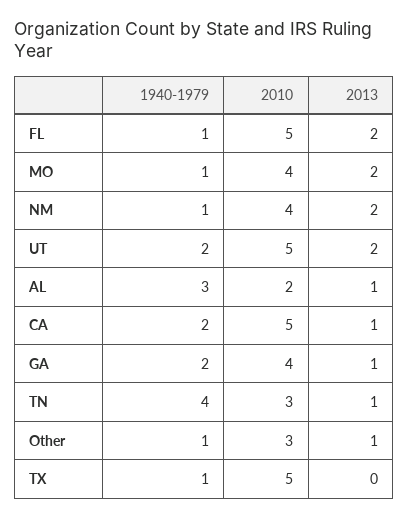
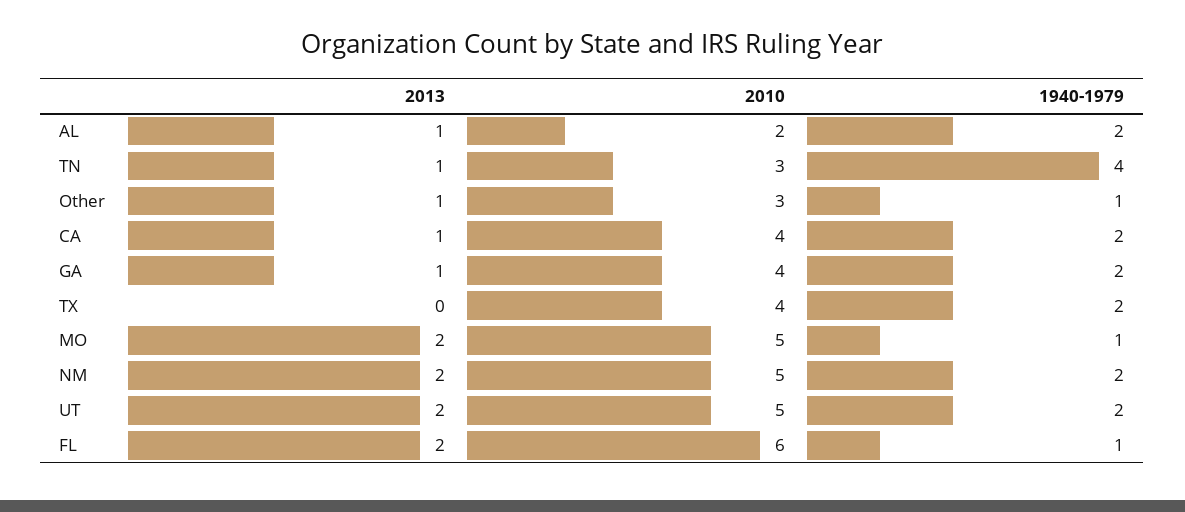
  {
    "1940-1979": {
      "FL": 1,
      "MO": 1,
-     "NM": 1,
+     "NM": 2,
      "UT": 2,
-     "AL": 3,
+     "AL": 2,
      "CA": 2,
      "GA": 2,
      "TN": 4,
      "Other": 1,
-     "TX": 1
+     "TX": 2
    },
    "2010": {
-     "FL": 5,
+     "FL": 6,
-     "MO": 4,
+     "MO": 5,
-     "NM": 4,
+     "NM": 5,
      "UT": 5,
      "AL": 2,
-     "CA": 5,
+     "CA": 4,
      "GA": 4,
      "TN": 3,
      "Other": 3,
-     "TX": 5
+     "TX": 4
    },
    "2013": {
      "FL": 2,
      "MO": 2,
      "NM": 2,
      "UT": 2,
      "AL": 1,
      "CA": 1,
      "GA": 1,
      "TN": 1,
      "Other": 1,
      "TX": 0
    }
  }

